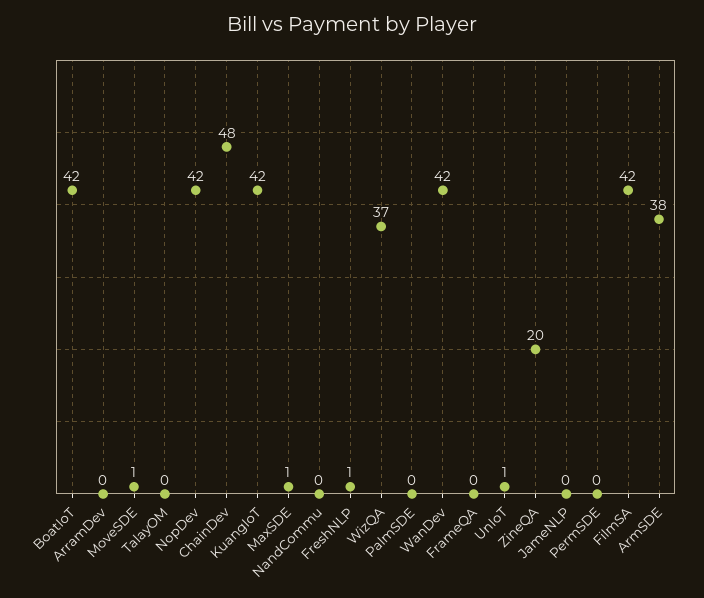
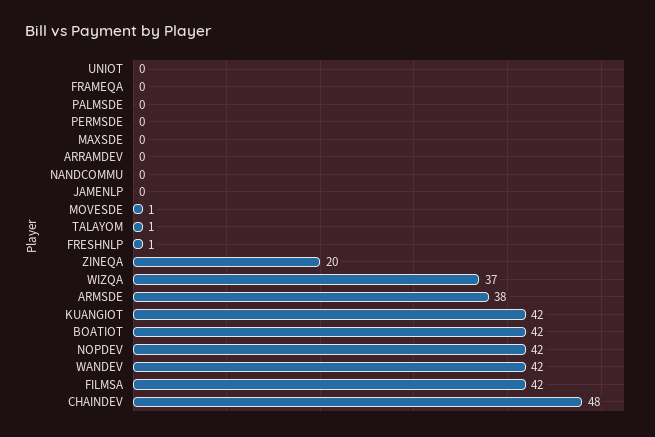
  {
    "BoatIoT": 42,
    "ArramDev": 0,
    "MoveSDE": 1,
-   "TalayOM": 0,
+   "TalayOM": 1,
    "NopDev": 42,
    "ChainDev": 48,
    "KuangIoT": 42,
-   "MaxSDE": 1,
+   "MaxSDE": 0,
    "NandCommu": 0,
    "FreshNLP": 1,
    "WizQA": 37,
    "PalmSDE": 0,
    "WanDev": 42,
    "FrameQA": 0,
-   "UnIoT": 1,
+   "UnIoT": 0,
    "ZineQA": 20,
    "JameNLP": 0,
    "PermSDE": 0,
    "FilmSA": 42,
    "ArmSDE": 38
  }

